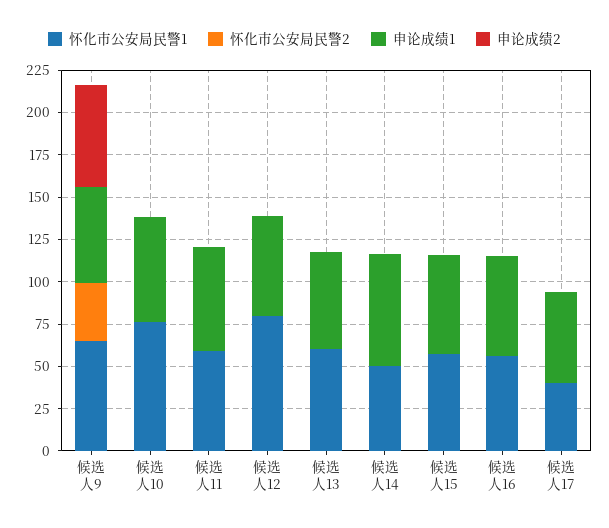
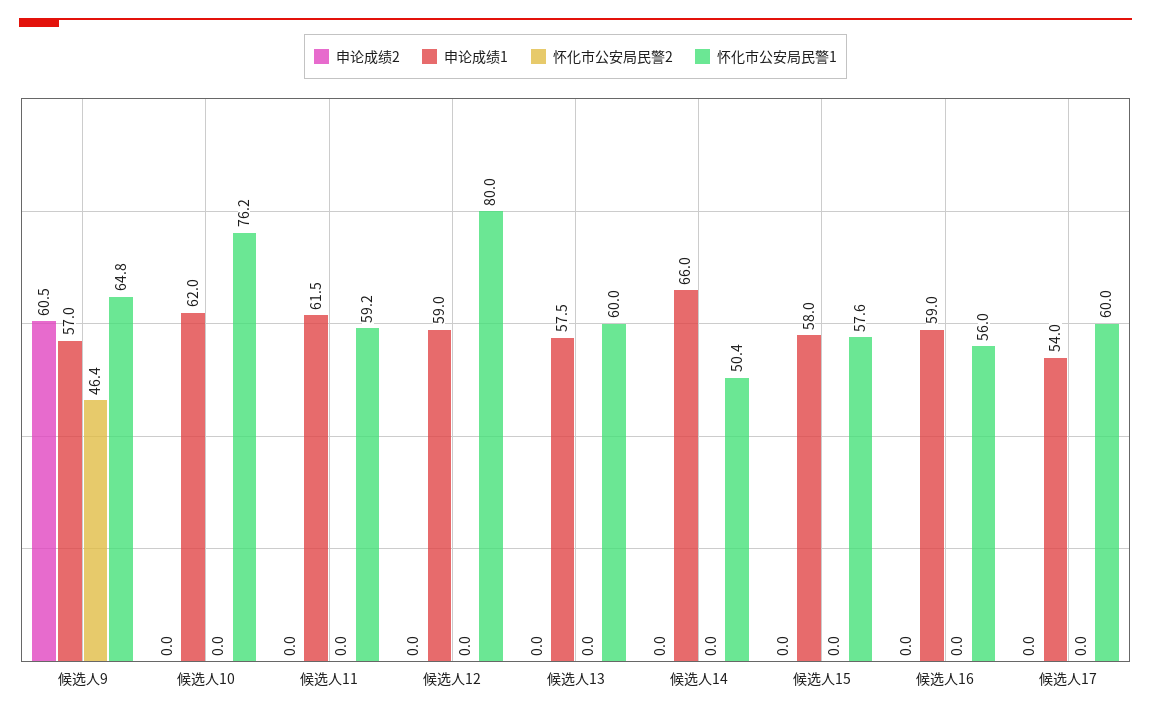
  {
    "怀化市公安局民警1": {
      "候选人9": 64.8,
      "候选人10": 76.2,
      "候选人11": 59.2,
      "候选人12": 80,
      "候选人13": 60,
      "候选人14": 50.4,
      "候选人15": 57.6,
      "候选人16": 56,
-     "候选人17": 40
+     "候选人17": 60
    },
    "怀化市公安局民警2": {
-     "候选人9": 35,
+     "候选人9": 46.4,
      "候选人10": 0,
      "候选人11": 0,
      "候选人12": 0,
      "候选人13": 0,
      "候选人14": 0,
      "候选人15": 0,
      "候选人16": 0,
      "候选人17": 0
    },
    "申论成绩1": {
      "候选人9": 57,
      "候选人10": 62,
      "候选人11": 61.5,
      "候选人12": 59,
      "候选人13": 57.5,
      "候选人14": 66,
      "候选人15": 58,
      "候选人16": 59,
      "候选人17": 54
    },
    "申论成绩2": {
      "候选人9": 60.5,
      "候选人10": 0,
      "候选人11": 0,
      "候选人12": 0,
      "候选人13": 0,
      "候选人14": 0,
      "候选人15": 0,
      "候选人16": 0,
      "候选人17": 0
    }
  }

